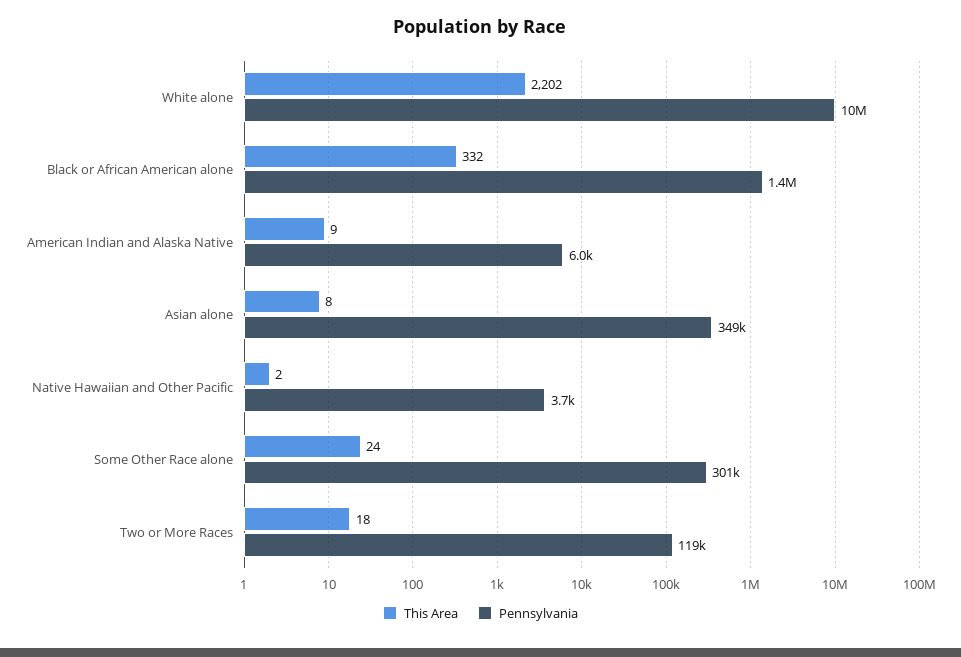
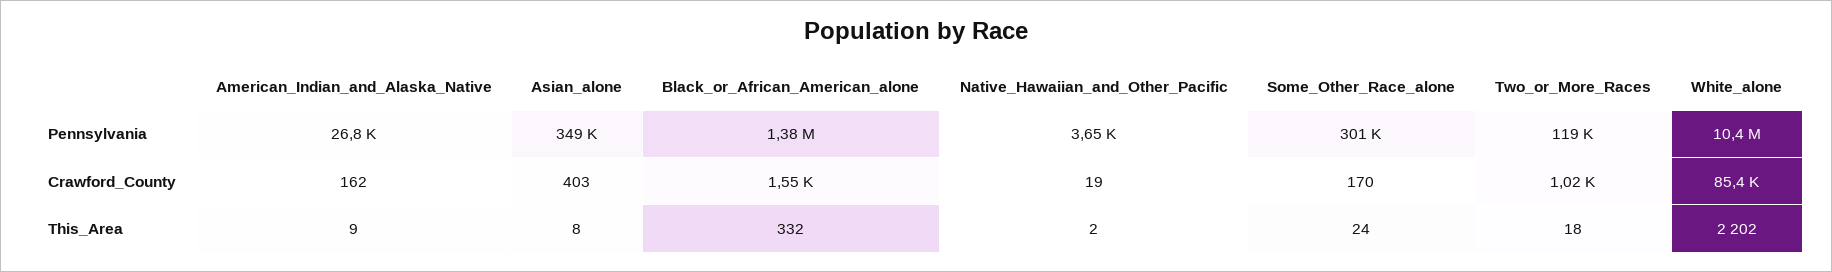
  {
    "This Area": {
      "White alone": 2202,
      "Black or African American alone": 332,
      "American Indian and Alaska Native": 9,
      "Asian alone": 8,
      "Native Hawaiian and Other Pacific": 2,
      "Some Other Race alone": 24,
      "Two or More Races": 18
    },
    "Pennsylvania": {
      "White alone": 10400000,
      "Black or African American alone": 1380000,
-     "American Indian and Alaska Native": 6000,
+     "American Indian and Alaska Native": 26800,
      "Asian alone": 349000,
      "Native Hawaiian and Other Pacific": 3650,
      "Some Other Race alone": 301000,
      "Two or More Races": 119000
-   }
+   },
+   "Crawford_County": {
+     "American Indian and Alaska Native": 162,
+     "Asian alone": 403,
+     "Black or African American alone": 1550,
+     "Native Hawaiian and Other Pacific": 19,
+     "Some Other Race alone": 170,
+     "Two or More Races": 1020,
+     "White alone": 85400
+   }
  }

